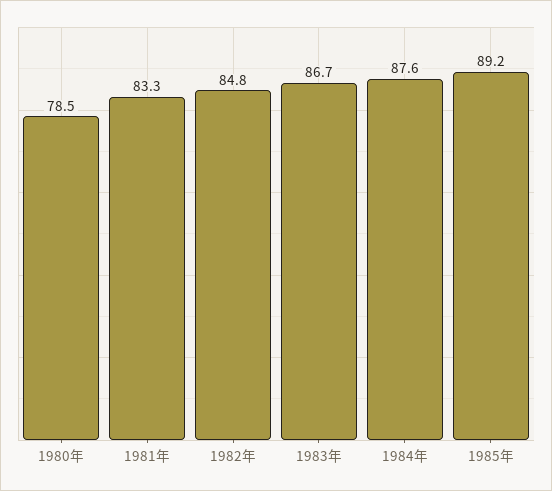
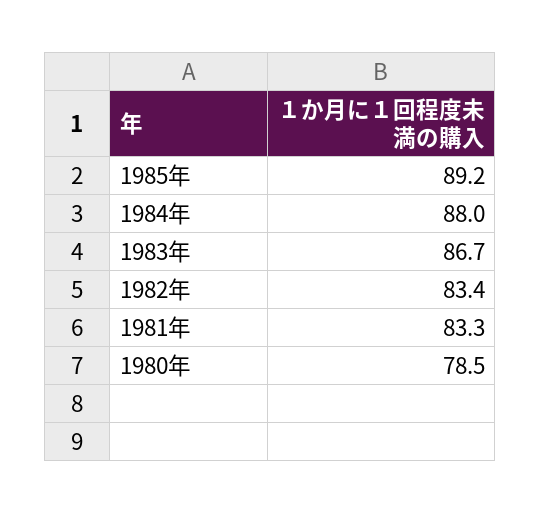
  {
    "1980年": 78.5,
    "1981年": 83.3,
-   "1982年": 84.8,
+   "1982年": 83.4,
    "1983年": 86.7,
-   "1984年": 87.6,
+   "1984年": 88,
    "1985年": 89.2
  }

